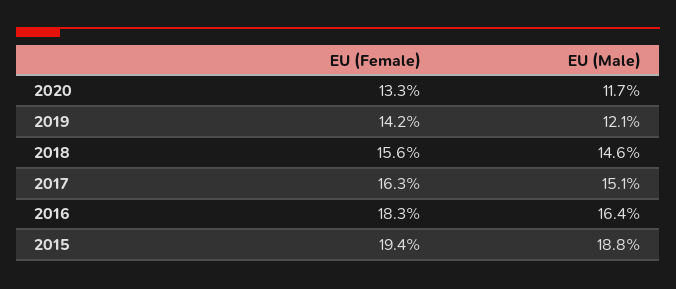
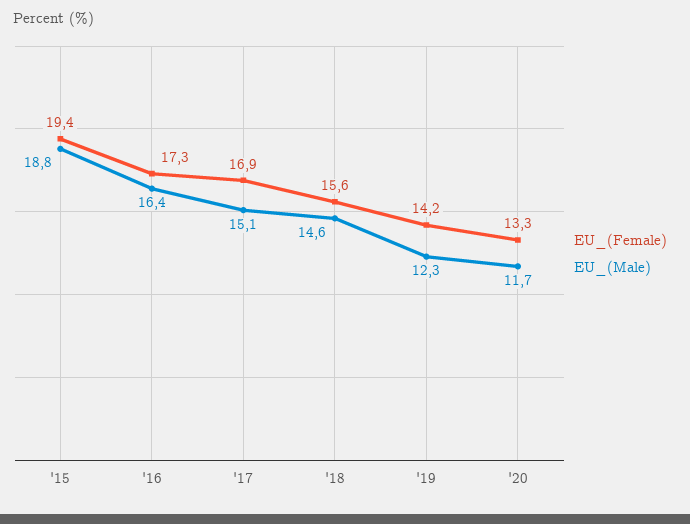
  {
    "EU (Female)": {
      "2020": 13.3,
      "2019": 14.2,
      "2018": 15.6,
-     "2017": 16.3,
+     "2017": 16.9,
-     "2016": 18.3,
+     "2016": 17.3,
      "2015": 19.4
    },
    "EU (Male)": {
      "2020": 11.7,
-     "2019": 12.1,
+     "2019": 12.3,
      "2018": 14.6,
      "2017": 15.1,
      "2016": 16.4,
      "2015": 18.8
    }
  }

